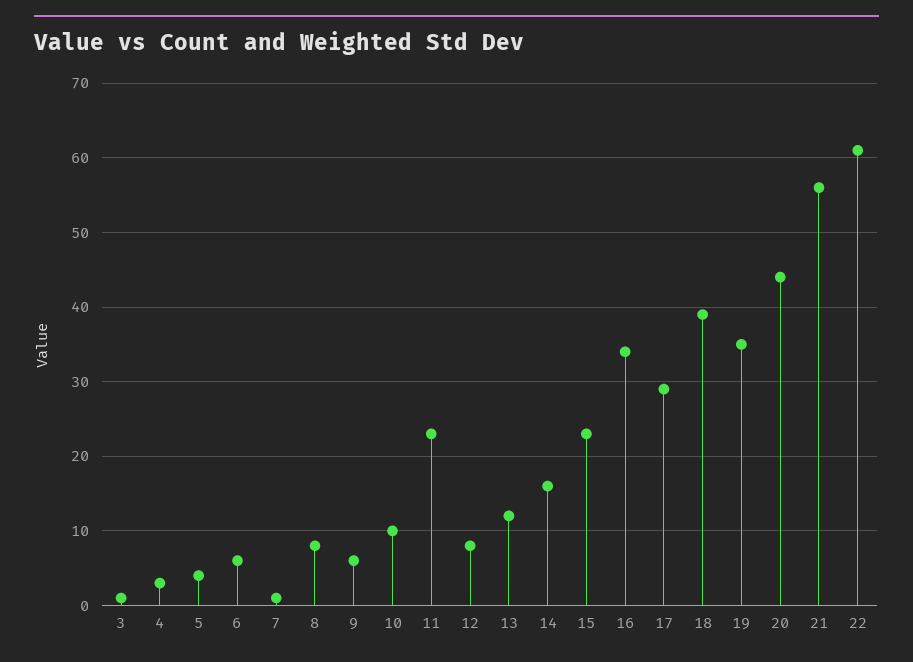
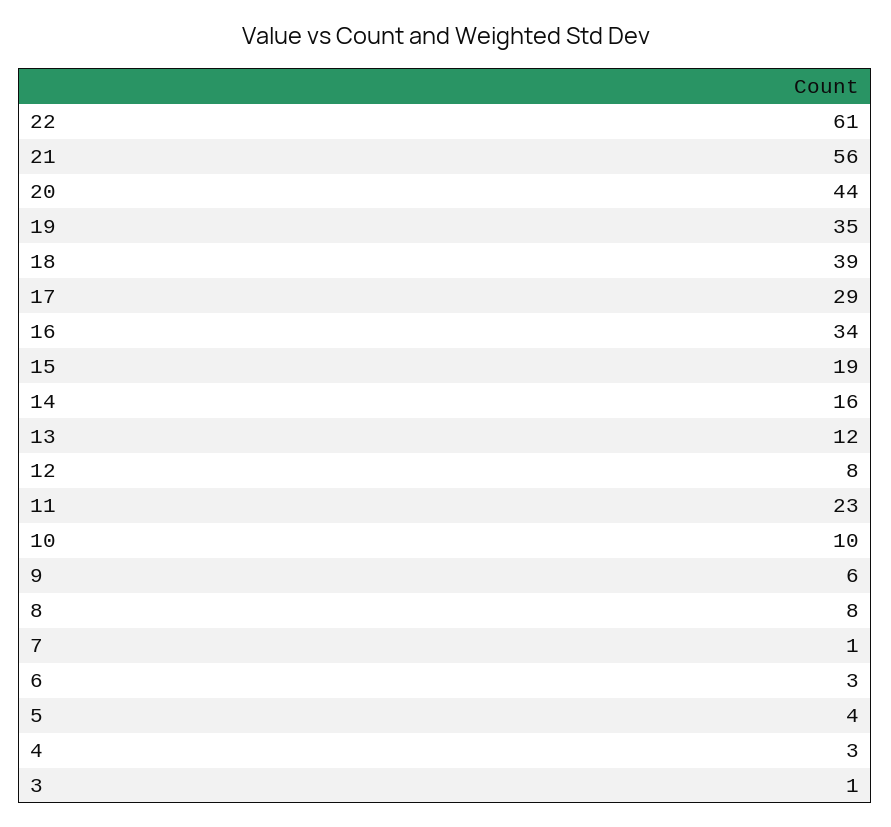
  {
    "3": 1,
    "4": 3,
    "5": 4,
-   "6": 6,
+   "6": 3,
    "7": 1,
    "8": 8,
    "9": 6,
    "10": 10,
    "11": 23,
    "12": 8,
    "13": 12,
    "14": 16,
-   "15": 23,
+   "15": 19,
    "16": 34,
    "17": 29,
    "18": 39,
    "19": 35,
    "20": 44,
    "21": 56,
    "22": 61
  }

